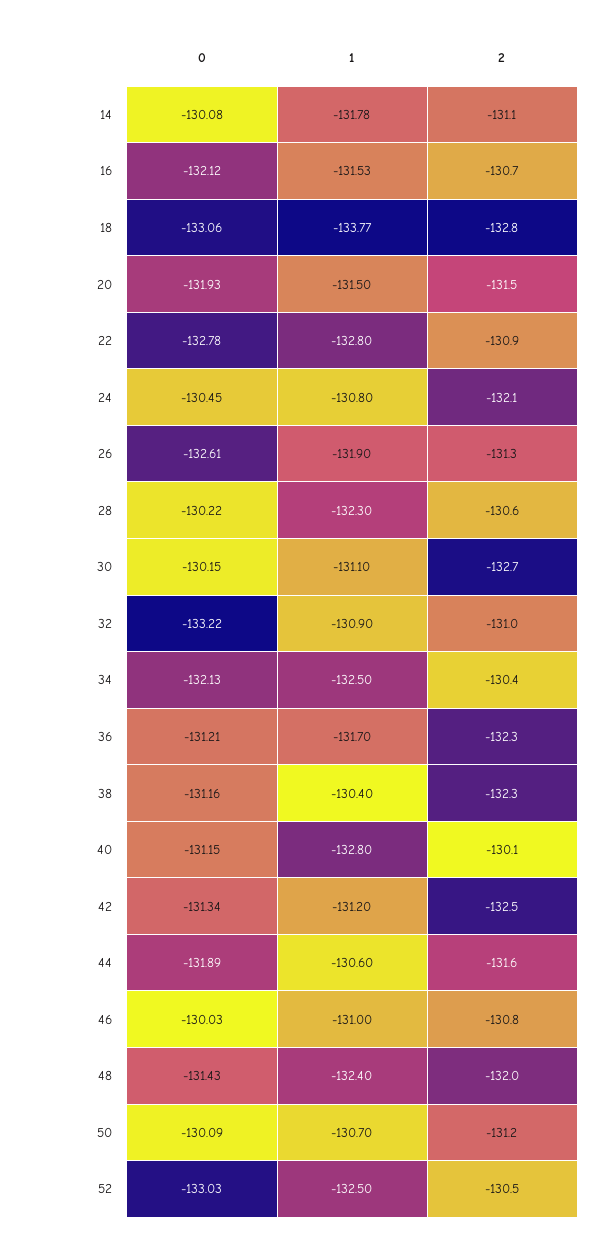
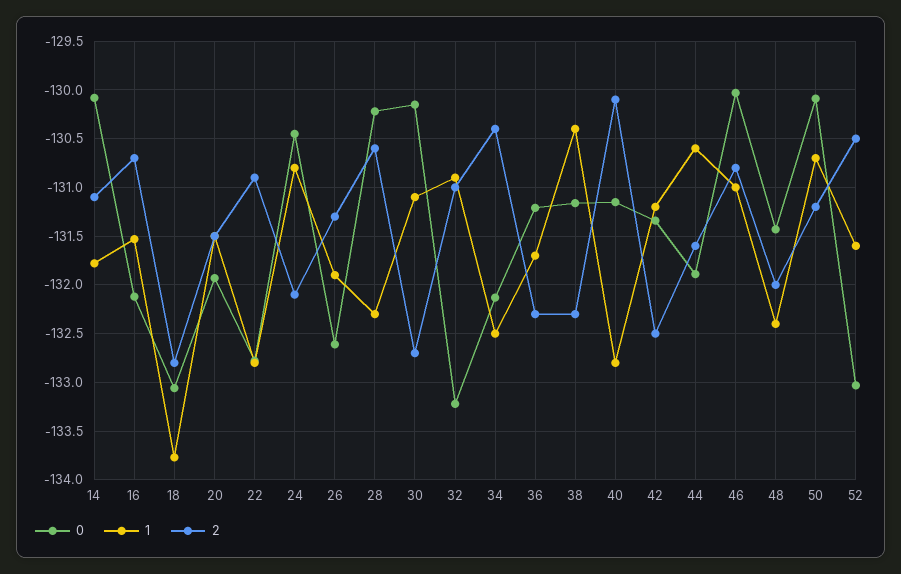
  {
    "0": {
      "14": -130.08,
      "16": -132.12,
      "18": -133.06,
      "20": -131.93,
      "22": -132.78,
      "24": -130.45,
      "26": -132.61,
      "28": -130.22,
      "30": -130.15,
      "32": -133.22,
      "34": -132.13,
      "36": -131.21,
      "38": -131.16,
      "40": -131.15,
      "42": -131.34,
      "44": -131.89,
      "46": -130.03,
      "48": -131.43,
      "50": -130.09,
      "52": -133.03
    },
    "1": {
      "14": -131.78,
      "16": -131.53,
      "18": -133.77,
      "20": -131.5,
      "22": -132.8,
      "24": -130.8,
      "26": -131.9,
      "28": -132.3,
      "30": -131.1,
      "32": -130.9,
      "34": -132.5,
      "36": -131.7,
      "38": -130.4,
      "40": -132.8,
      "42": -131.2,
      "44": -130.6,
      "46": -131,
      "48": -132.4,
      "50": -130.7,
-     "52": -132.5
+     "52": -131.6
    },
    "2": {
      "14": -131.1,
      "16": -130.7,
      "18": -132.8,
      "20": -131.5,
      "22": -130.9,
      "24": -132.1,
      "26": -131.3,
      "28": -130.6,
      "30": -132.7,
      "32": -131,
      "34": -130.4,
      "36": -132.3,
      "38": -132.3,
      "40": -130.1,
      "42": -132.5,
      "44": -131.6,
      "46": -130.8,
      "48": -132,
      "50": -131.2,
      "52": -130.5
    }
  }

